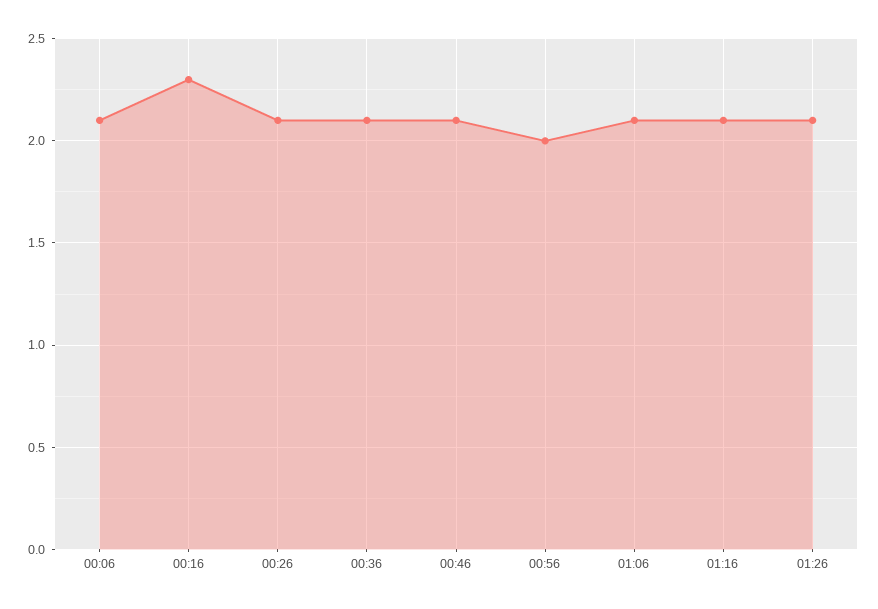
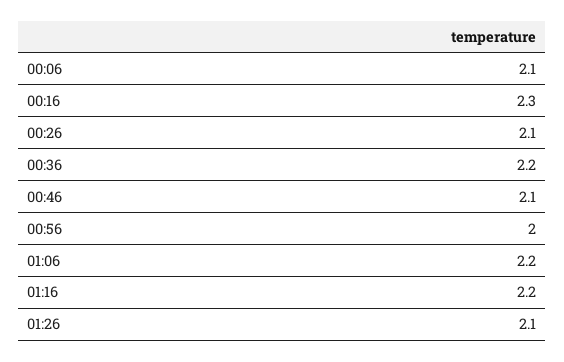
  {
    "00:06": 2.1,
    "00:16": 2.3,
    "00:26": 2.1,
-   "00:36": 2.1,
+   "00:36": 2.2,
    "00:46": 2.1,
    "00:56": 2,
-   "01:06": 2.1,
+   "01:06": 2.2,
-   "01:16": 2.1,
+   "01:16": 2.2,
    "01:26": 2.1
  }

